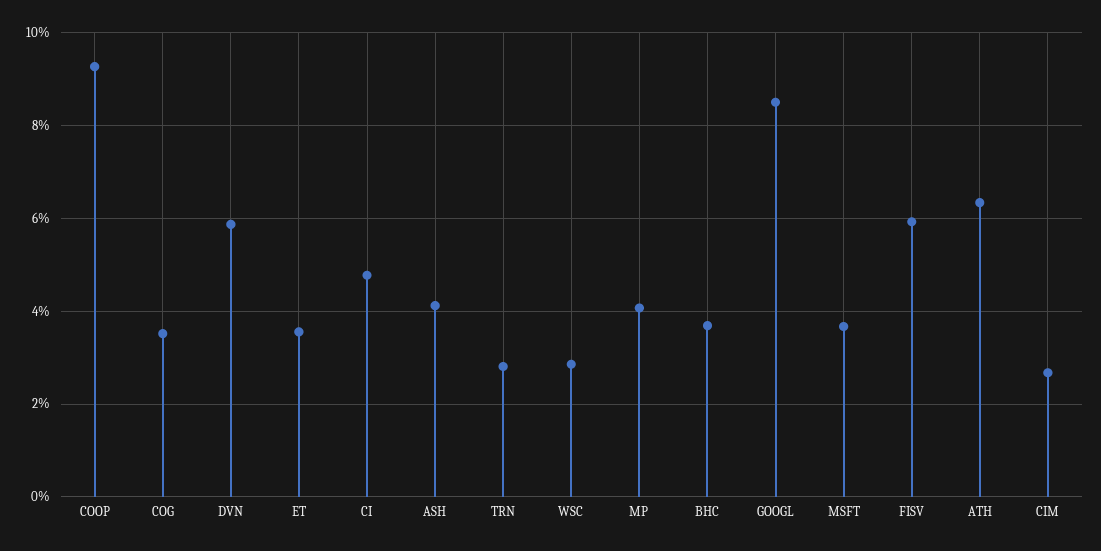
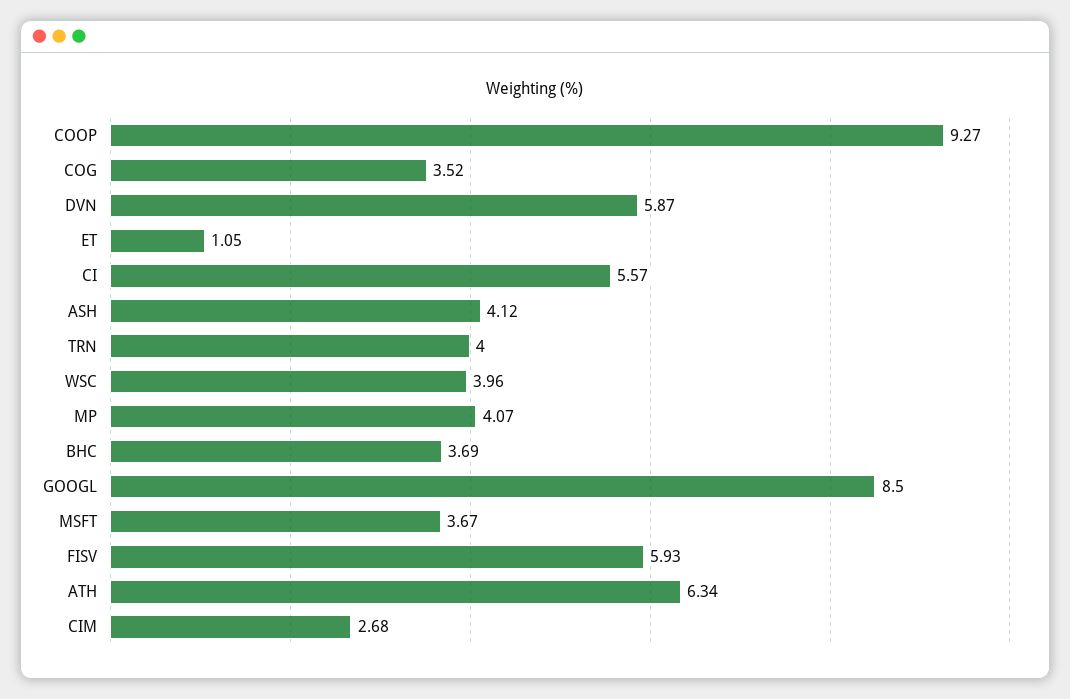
  {
    "COOP": 9.27,
    "COG": 3.52,
    "DVN": 5.87,
-   "ET": 3.6,
+   "ET": 1.05,
-   "CI": 4.8,
+   "CI": 5.57,
    "ASH": 4.12,
-   "TRN": 2.8,
+   "TRN": 4,
-   "WSC": 2.8,
+   "WSC": 3.96,
    "MP": 4.07,
    "BHC": 3.69,
    "GOOGL": 8.5,
    "MSFT": 3.67,
    "FISV": 5.93,
    "ATH": 6.34,
    "CIM": 2.68
  }

